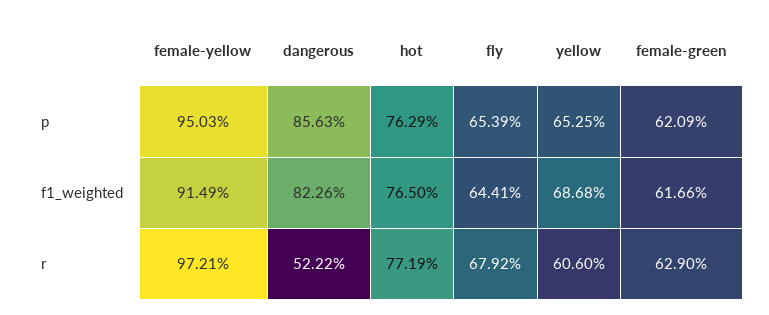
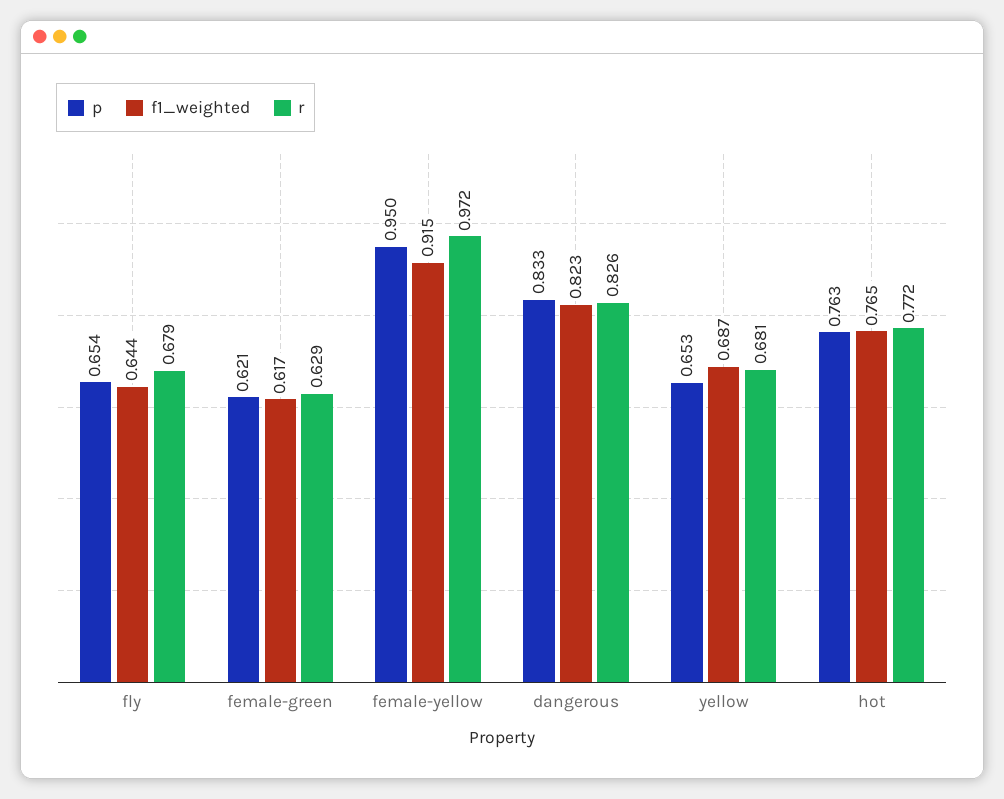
  {
    "p": {
      "female-yellow": 0.9503,
-     "dangerous": 0.8563,
+     "dangerous": 0.833,
      "hot": 0.7629,
      "fly": 0.6539,
      "yellow": 0.6525,
      "female-green": 0.6209
    },
    "f1_weighted": {
      "female-yellow": 0.9149,
      "dangerous": 0.8226,
      "hot": 0.765,
      "fly": 0.6441,
      "yellow": 0.6868,
      "female-green": 0.6166
    },
    "r": {
      "female-yellow": 0.9721,
-     "dangerous": 0.5222,
+     "dangerous": 0.826,
      "hot": 0.7719,
      "fly": 0.6792,
-     "yellow": 0.606,
+     "yellow": 0.681,
      "female-green": 0.629
    }
  }

